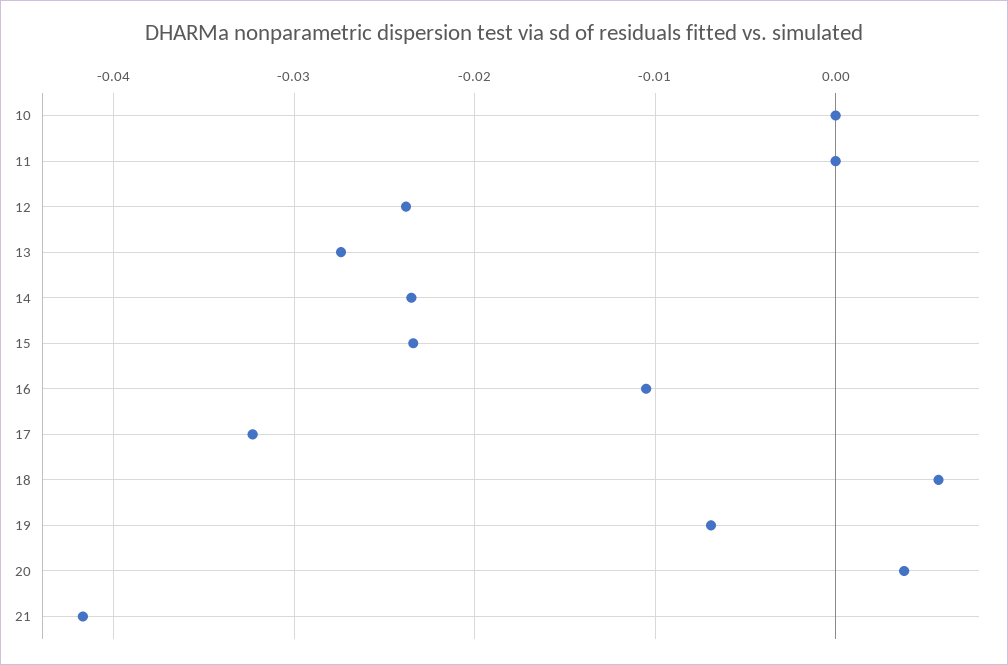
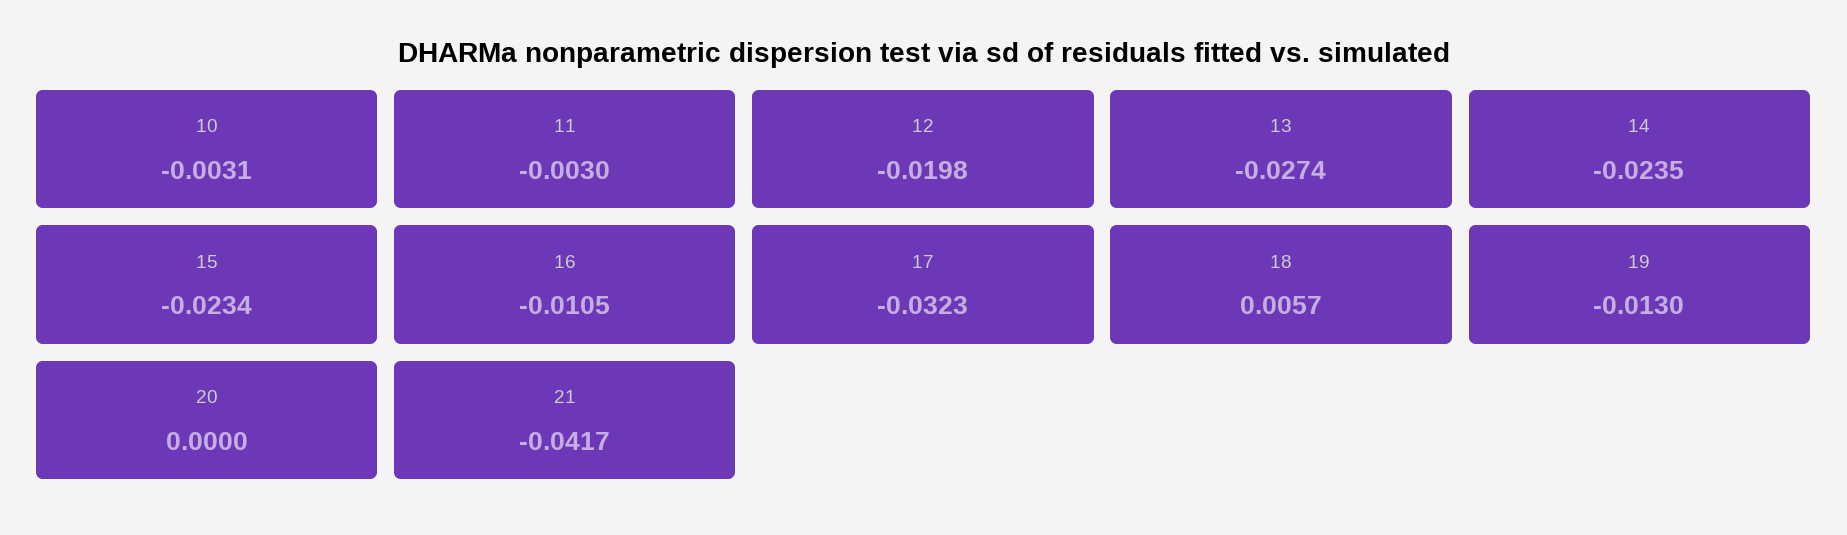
  {
-   "10": 0,
+   "10": -0.0031,
-   "11": 0,
+   "11": -0.003,
-   "12": -0.024,
+   "12": -0.0198,
    "13": -0.0274,
    "14": -0.0235,
    "15": -0.0234,
    "16": -0.0105,
    "17": -0.0323,
    "18": 0.0057,
-   "19": -0.007,
+   "19": -0.013,
-   "20": 0.004,
+   "20": 0,
    "21": -0.0417
  }

